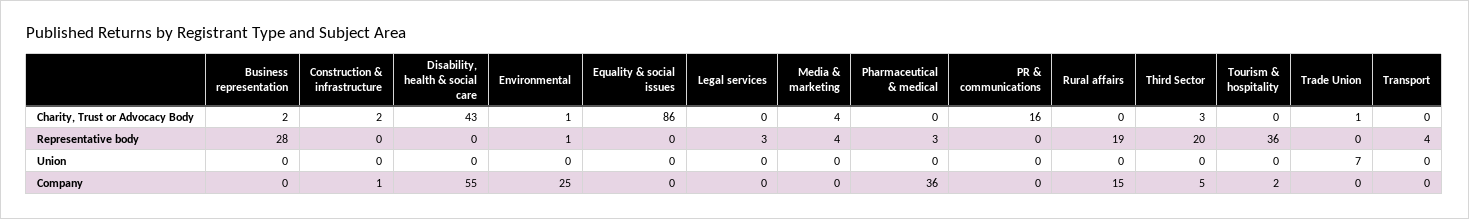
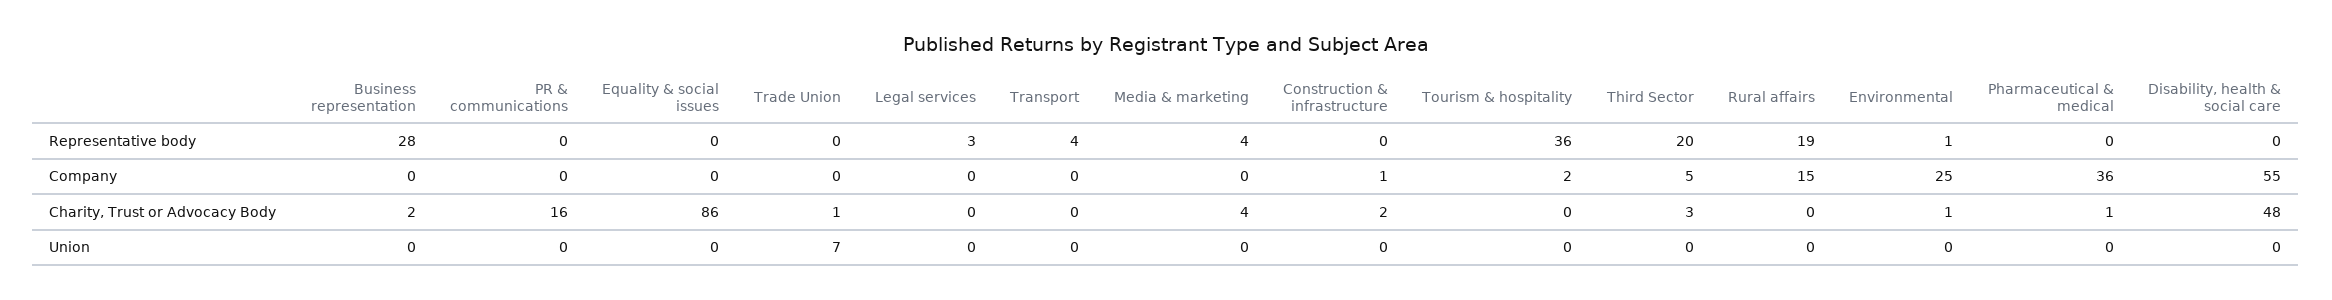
  {
    "Business representation": {
      "Charity, Trust or Advocacy Body": 2,
      "Representative body": 28,
      "Union": 0,
      "Company": 0
    },
    "Construction & infrastructure": {
      "Charity, Trust or Advocacy Body": 2,
      "Representative body": 0,
      "Union": 0,
      "Company": 1
    },
    "Disability, health & social care": {
-     "Charity, Trust or Advocacy Body": 43,
+     "Charity, Trust or Advocacy Body": 48,
      "Representative body": 0,
      "Union": 0,
      "Company": 55
    },
    "Environmental": {
      "Charity, Trust or Advocacy Body": 1,
      "Representative body": 1,
      "Union": 0,
      "Company": 25
    },
    "Equality & social issues": {
      "Charity, Trust or Advocacy Body": 86,
      "Representative body": 0,
      "Union": 0,
      "Company": 0
    },
    "Legal services": {
      "Charity, Trust or Advocacy Body": 0,
      "Representative body": 3,
      "Union": 0,
      "Company": 0
    },
    "Media & marketing": {
      "Charity, Trust or Advocacy Body": 4,
      "Representative body": 4,
      "Union": 0,
      "Company": 0
    },
    "Pharmaceutical & medical": {
-     "Charity, Trust or Advocacy Body": 0,
+     "Charity, Trust or Advocacy Body": 1,
-     "Representative body": 3,
+     "Representative body": 0,
      "Union": 0,
      "Company": 36
    },
    "PR & communications": {
      "Charity, Trust or Advocacy Body": 16,
      "Representative body": 0,
      "Union": 0,
      "Company": 0
    },
    "Rural affairs": {
      "Charity, Trust or Advocacy Body": 0,
      "Representative body": 19,
      "Union": 0,
      "Company": 15
    },
    "Third Sector": {
      "Charity, Trust or Advocacy Body": 3,
      "Representative body": 20,
      "Union": 0,
      "Company": 5
    },
    "Tourism & hospitality": {
      "Charity, Trust or Advocacy Body": 0,
      "Representative body": 36,
      "Union": 0,
      "Company": 2
    },
    "Trade Union": {
      "Charity, Trust or Advocacy Body": 1,
      "Representative body": 0,
      "Union": 7,
      "Company": 0
    },
    "Transport": {
      "Charity, Trust or Advocacy Body": 0,
      "Representative body": 4,
      "Union": 0,
      "Company": 0
    }
  }

